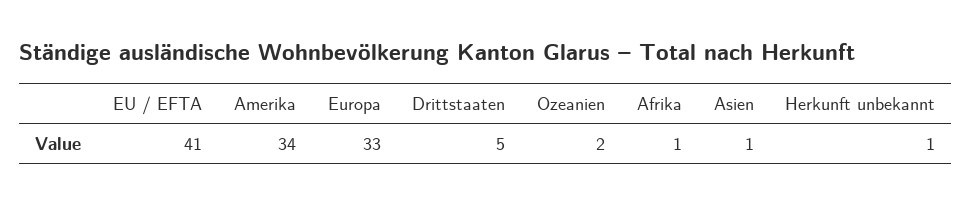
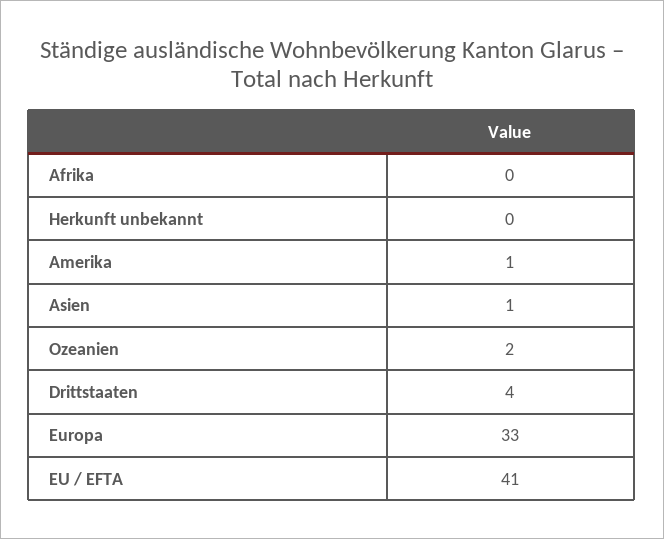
  {
    "EU / EFTA": 41,
-   "Amerika": 34,
+   "Amerika": 1,
    "Europa": 33,
-   "Drittstaaten": 5,
+   "Drittstaaten": 4,
    "Ozeanien": 2,
-   "Afrika": 1,
+   "Afrika": 0,
    "Asien": 1,
-   "Herkunft unbekannt": 1
+   "Herkunft unbekannt": 0
  }

